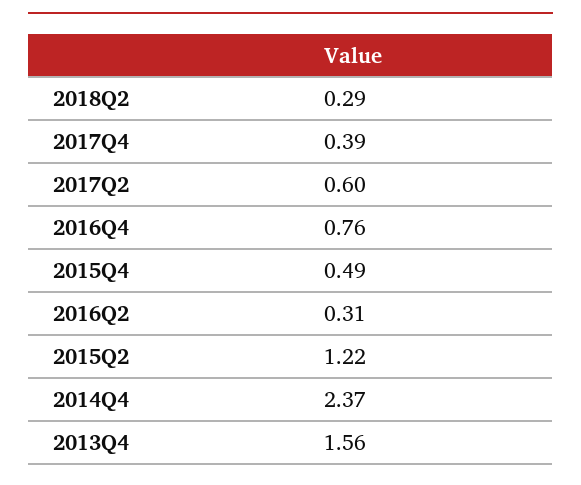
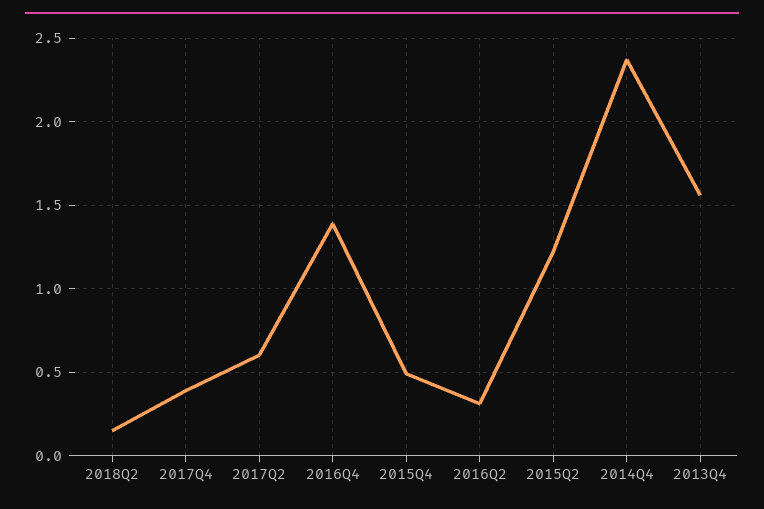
  {
-   "2018Q2": 0.29,
+   "2018Q2": 0.15,
    "2017Q4": 0.39,
    "2017Q2": 0.6,
-   "2016Q4": 0.76,
+   "2016Q4": 1.4,
    "2015Q4": 0.49,
    "2016Q2": 0.31,
    "2015Q2": 1.22,
    "2014Q4": 2.37,
    "2013Q4": 1.56
  }

